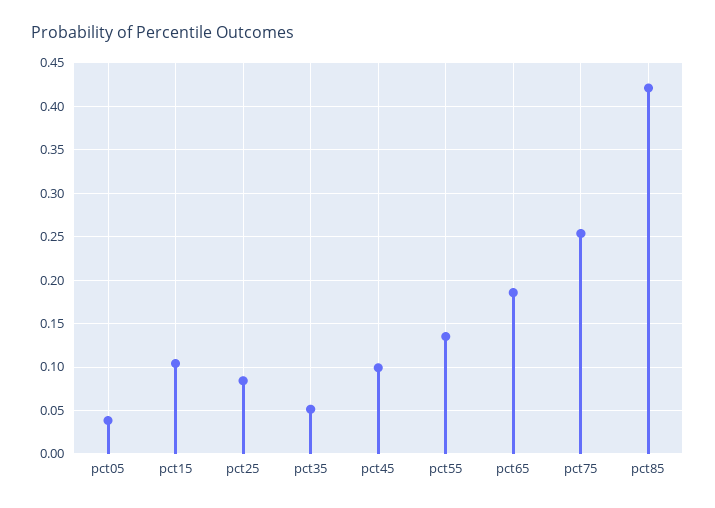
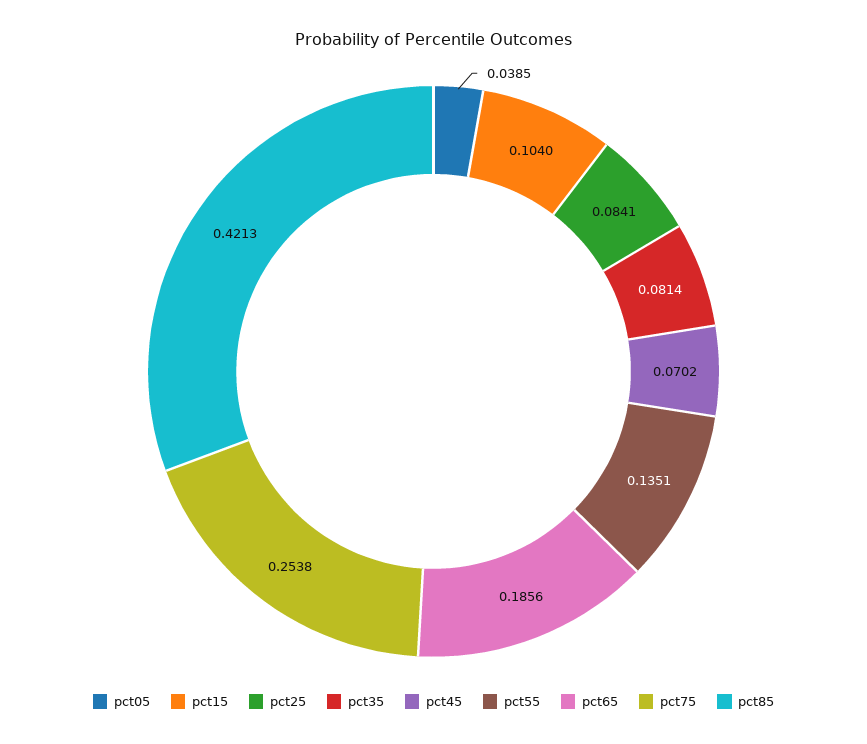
  {
    "pct05": 0.0385,
    "pct15": 0.104,
    "pct25": 0.0841,
-   "pct35": 0.05,
+   "pct35": 0.0814,
-   "pct45": 0.1,
+   "pct45": 0.0702,
    "pct55": 0.1351,
    "pct65": 0.1856,
    "pct75": 0.2538,
    "pct85": 0.4213
  }

